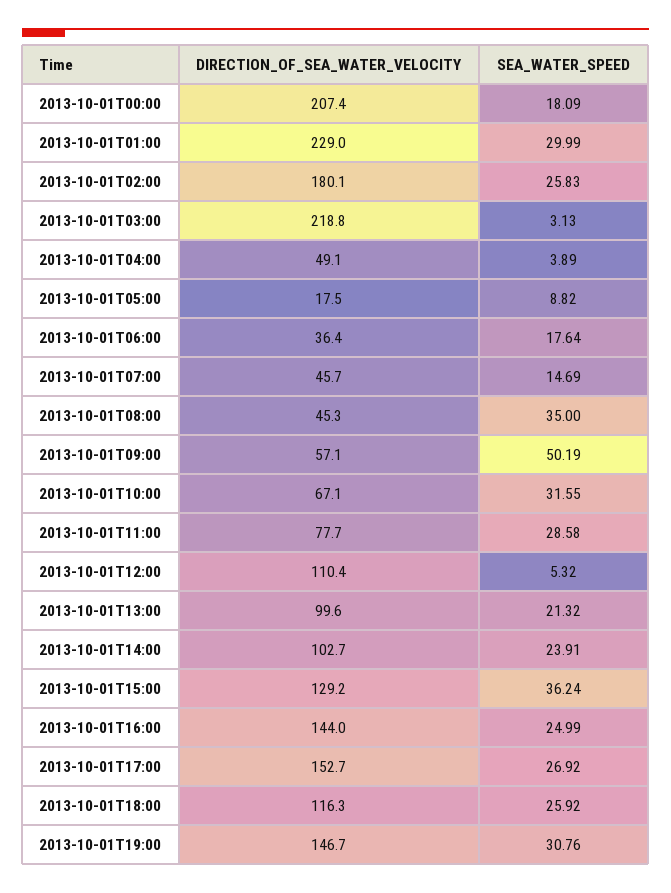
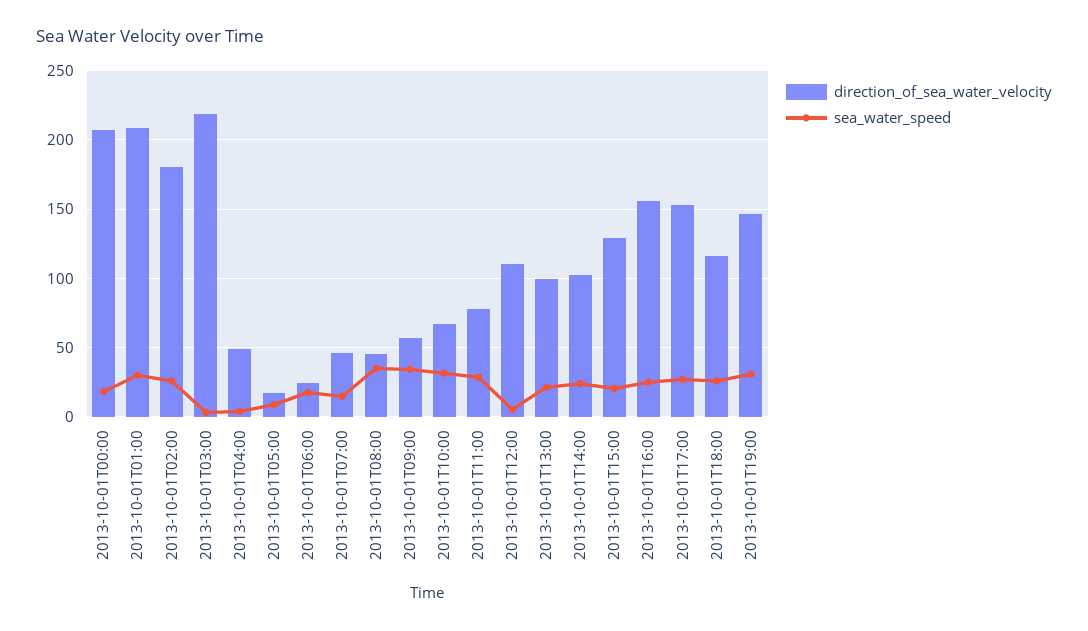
  {
    "DIRECTION_OF_SEA_WATER_VELOCITY": {
      "2013-10-01T00:00": 207.4,
-     "2013-10-01T01:00": 229,
+     "2013-10-01T01:00": 210,
      "2013-10-01T02:00": 180.1,
      "2013-10-01T03:00": 218.8,
      "2013-10-01T04:00": 49.1,
      "2013-10-01T05:00": 17.5,
-     "2013-10-01T06:00": 36.4,
+     "2013-10-01T06:00": 25,
      "2013-10-01T07:00": 45.7,
      "2013-10-01T08:00": 45.3,
      "2013-10-01T09:00": 57.1,
      "2013-10-01T10:00": 67.1,
      "2013-10-01T11:00": 77.7,
      "2013-10-01T12:00": 110.4,
      "2013-10-01T13:00": 99.6,
      "2013-10-01T14:00": 102.7,
      "2013-10-01T15:00": 129.2,
-     "2013-10-01T16:00": 144,
+     "2013-10-01T16:00": 155,
      "2013-10-01T17:00": 152.7,
      "2013-10-01T18:00": 116.3,
      "2013-10-01T19:00": 146.7
    },
    "SEA_WATER_SPEED": {
      "2013-10-01T00:00": 18.09,
      "2013-10-01T01:00": 29.99,
      "2013-10-01T02:00": 25.83,
      "2013-10-01T03:00": 3.13,
      "2013-10-01T04:00": 3.89,
      "2013-10-01T05:00": 8.82,
      "2013-10-01T06:00": 17.64,
      "2013-10-01T07:00": 14.69,
      "2013-10-01T08:00": 35,
-     "2013-10-01T09:00": 50.19,
+     "2013-10-01T09:00": 35,
      "2013-10-01T10:00": 31.55,
      "2013-10-01T11:00": 28.58,
      "2013-10-01T12:00": 5.32,
      "2013-10-01T13:00": 21.32,
      "2013-10-01T14:00": 23.91,
-     "2013-10-01T15:00": 36.24,
+     "2013-10-01T15:00": 20,
      "2013-10-01T16:00": 24.99,
      "2013-10-01T17:00": 26.92,
      "2013-10-01T18:00": 25.92,
      "2013-10-01T19:00": 30.76
    }
  }

